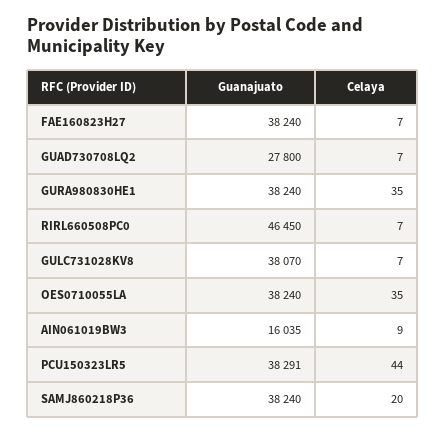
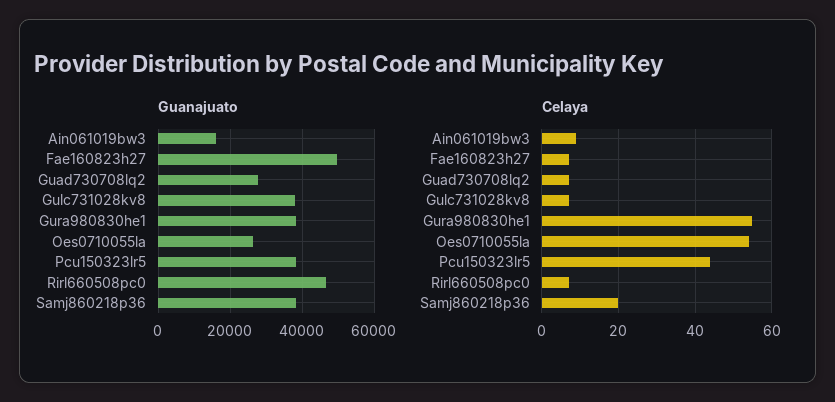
  {
    "Guanajuato": {
-     "FAE160823H27": 38240,
+     "FAE160823H27": 50000,
      "GUAD730708LQ2": 27800,
      "GURA980830HE1": 38240,
      "RIRL660508PC0": 46450,
      "GULC731028KV8": 38070,
-     "OES0710055LA": 38240,
+     "OES0710055LA": 26000,
      "AIN061019BW3": 16035,
      "PCU150323LR5": 38291,
      "SAMJ860218P36": 38240
    },
    "Celaya": {
      "FAE160823H27": 7,
      "GUAD730708LQ2": 7,
-     "GURA980830HE1": 35,
+     "GURA980830HE1": 55,
      "RIRL660508PC0": 7,
      "GULC731028KV8": 7,
-     "OES0710055LA": 35,
+     "OES0710055LA": 55,
      "AIN061019BW3": 9,
      "PCU150323LR5": 44,
      "SAMJ860218P36": 20
    }
  }

